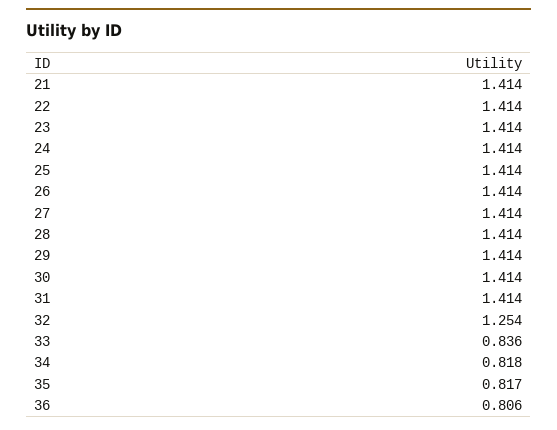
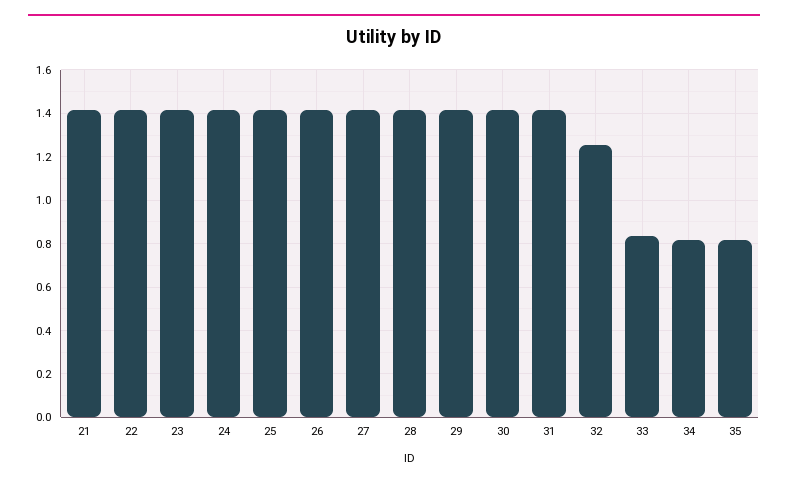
  {
    "21": 1.414,
    "22": 1.414,
    "23": 1.414,
    "24": 1.414,
    "25": 1.414,
    "26": 1.414,
    "27": 1.414,
    "28": 1.414,
    "29": 1.414,
    "30": 1.414,
    "31": 1.414,
    "32": 1.254,
    "33": 0.836,
    "34": 0.818,
-   "35": 0.817,
+   "35": 0.817
-   "36": 0.806
  }

